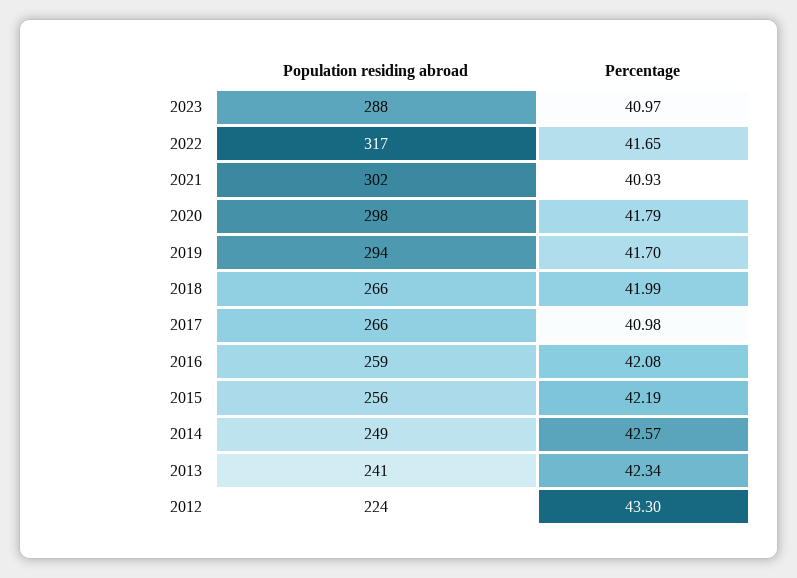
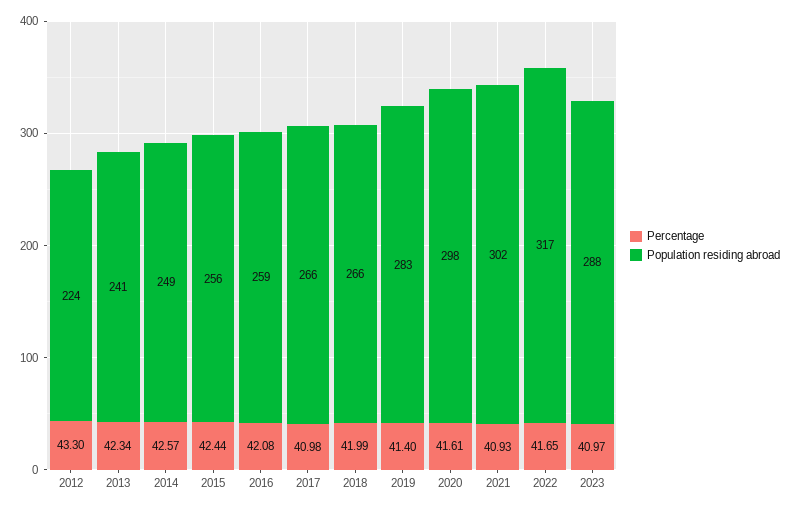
  {
    "Population residing abroad": {
      "2023": 288,
      "2022": 317,
      "2021": 302,
      "2020": 298,
-     "2019": 294,
+     "2019": 283,
      "2018": 266,
      "2017": 266,
      "2016": 259,
      "2015": 256,
      "2014": 249,
      "2013": 241,
      "2012": 224
    },
    "Percentage": {
      "2023": 40.97,
      "2022": 41.65,
      "2021": 40.93,
-     "2020": 41.79,
+     "2020": 41.61,
-     "2019": 41.7,
+     "2019": 41.4,
      "2018": 41.99,
      "2017": 40.98,
      "2016": 42.08,
-     "2015": 42.19,
+     "2015": 42.44,
      "2014": 42.57,
      "2013": 42.34,
      "2012": 43.3
    }
  }

